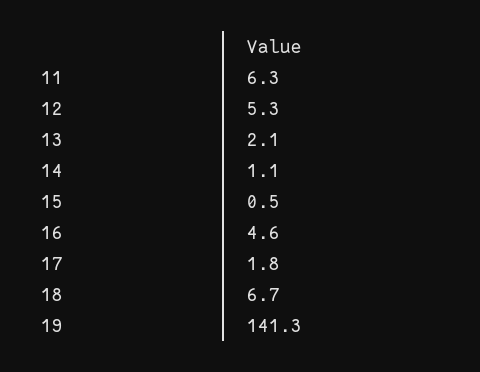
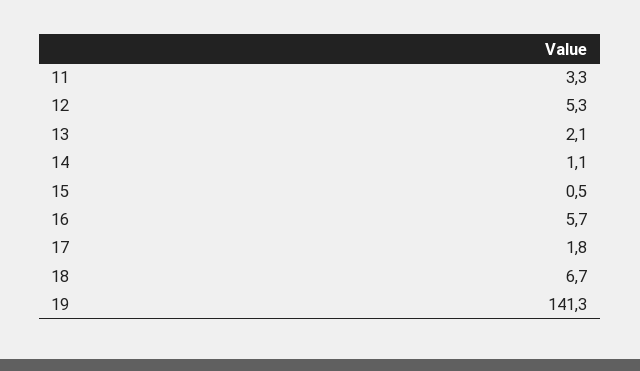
  {
-   "11": 6.3,
+   "11": 3.3,
    "12": 5.3,
    "13": 2.1,
    "14": 1.1,
    "15": 0.5,
-   "16": 4.6,
+   "16": 5.7,
    "17": 1.8,
    "18": 6.7,
    "19": 141.3
  }

